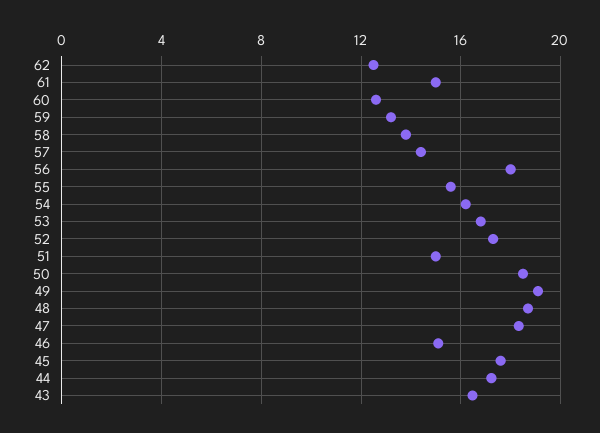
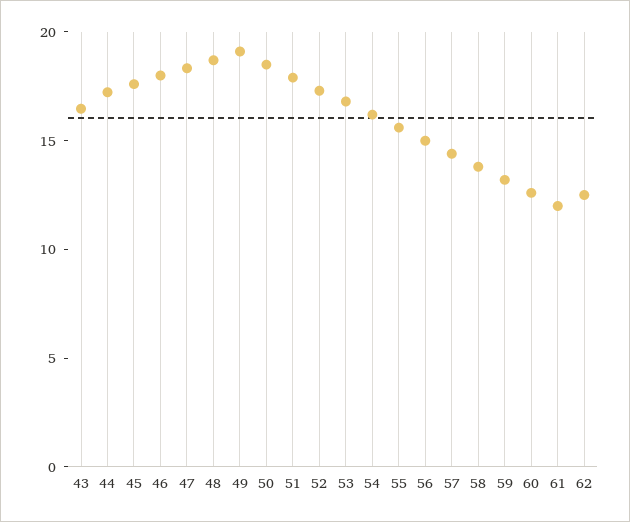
  {
    "62": 12.5,
-   "61": 15,
+   "61": 12,
    "60": 12.5,
    "59": 13,
    "58": 14,
    "57": 14.5,
-   "56": 18,
+   "56": 15,
    "55": 15.5,
    "54": 16,
    "53": 17,
    "52": 17.5,
-   "51": 15,
+   "51": 18,
    "50": 18.5,
    "49": 19,
    "48": 18.5,
    "47": 18.5,
-   "46": 15,
+   "46": 18,
    "45": 17.5,
    "44": 17,
    "43": 16.5
  }

